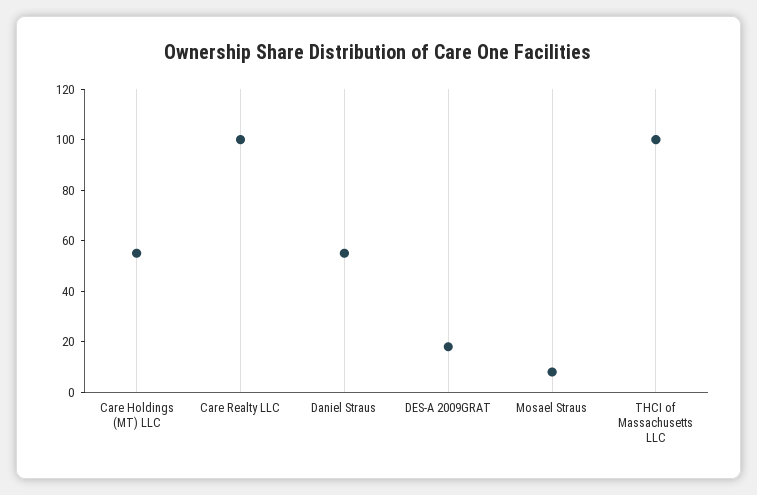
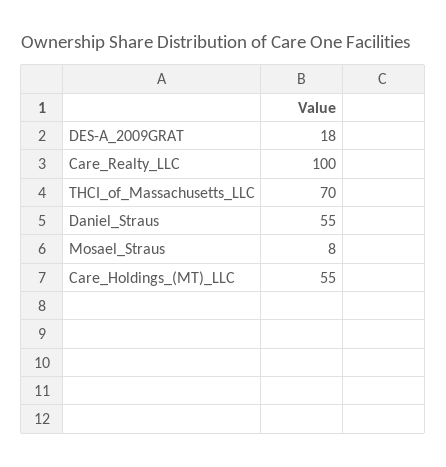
  {
    "Care Holdings (MT) LLC": 55,
    "Care Realty LLC": 100,
    "Daniel Straus": 55,
    "DES-A 2009GRAT": 18,
    "Mosael Straus": 8,
-   "THCI of Massachusetts LLC": 100
+   "THCI of Massachusetts LLC": 70
  }

